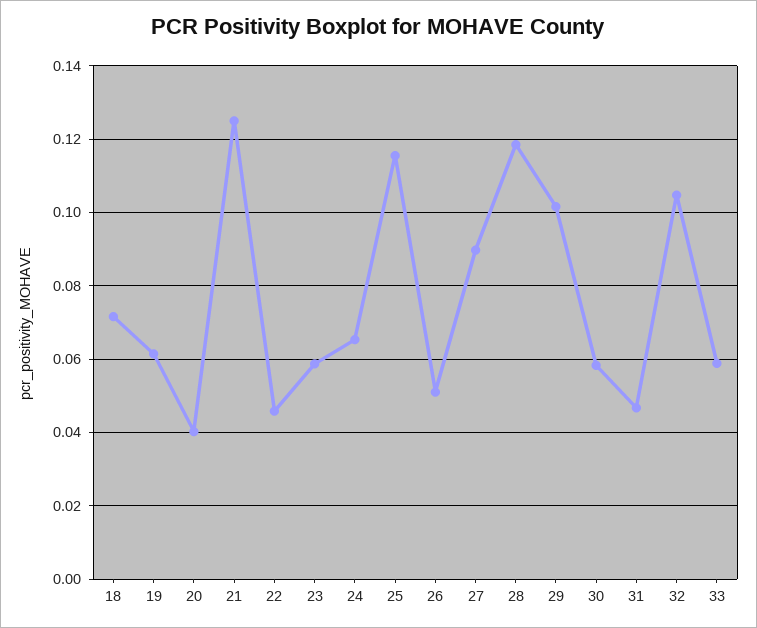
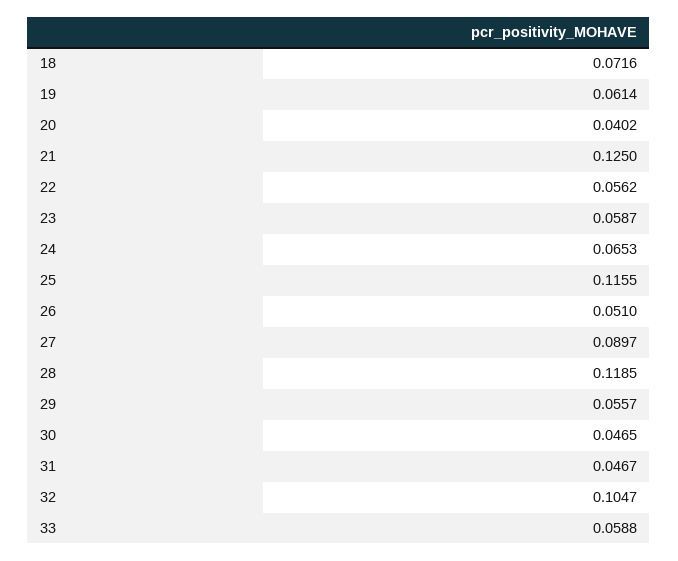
  {
    "18": 0.0716,
    "19": 0.0614,
    "20": 0.0402,
    "21": 0.125,
-   "22": 0.046,
+   "22": 0.0562,
    "23": 0.0587,
    "24": 0.0653,
    "25": 0.1155,
    "26": 0.051,
    "27": 0.0897,
    "28": 0.1185,
-   "29": 0.102,
+   "29": 0.0557,
-   "30": 0.058,
+   "30": 0.0465,
    "31": 0.0467,
    "32": 0.1047,
    "33": 0.0588
  }

